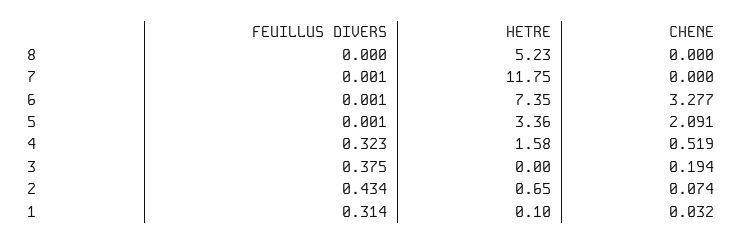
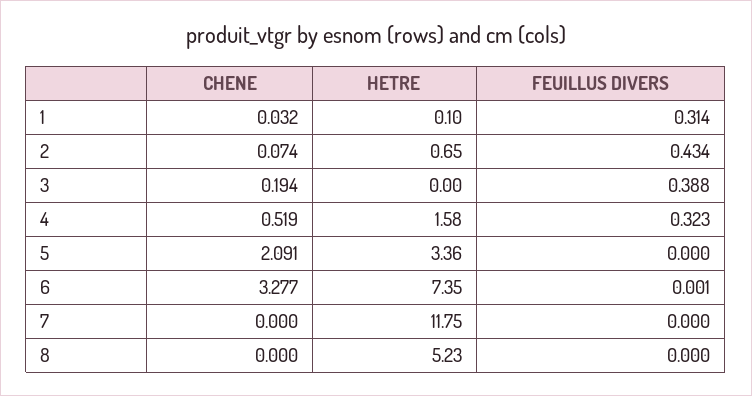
  {
    "FEUILLUS DIVERS": {
      "8": 0,
-     "7": 0.001,
+     "7": 0,
      "6": 0.001,
-     "5": 0.001,
+     "5": 0,
      "4": 0.323,
-     "3": 0.375,
+     "3": 0.388,
      "2": 0.434,
      "1": 0.314
    },
    "HETRE": {
      "8": 5.23,
      "7": 11.75,
      "6": 7.35,
      "5": 3.36,
      "4": 1.58,
      "3": 0,
      "2": 0.65,
      "1": 0.1
    },
    "CHENE": {
      "8": 0,
      "7": 0,
      "6": 3.277,
      "5": 2.091,
      "4": 0.519,
      "3": 0.194,
      "2": 0.074,
      "1": 0.032
    }
  }

